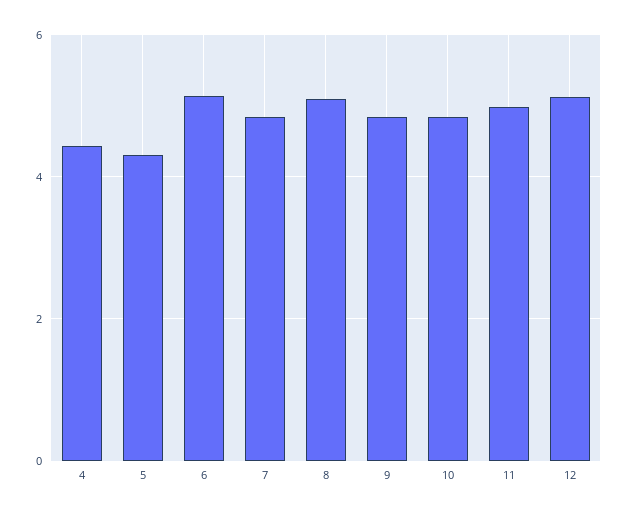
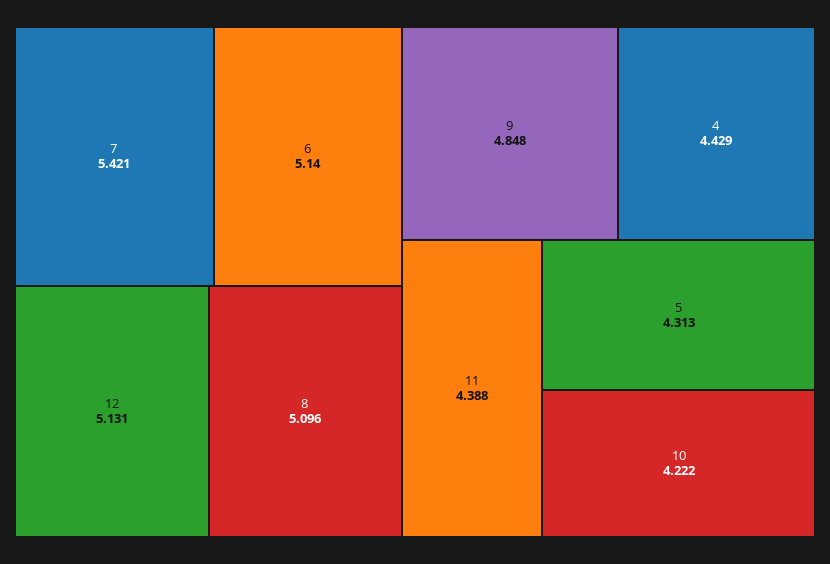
  {
    "4": 4.429,
    "5": 4.313,
    "6": 5.14,
-   "7": 4.8,
+   "7": 5.421,
    "8": 5.096,
    "9": 4.848,
-   "10": 4.8,
+   "10": 4.222,
-   "11": 5,
+   "11": 4.388,
    "12": 5.131
  }

